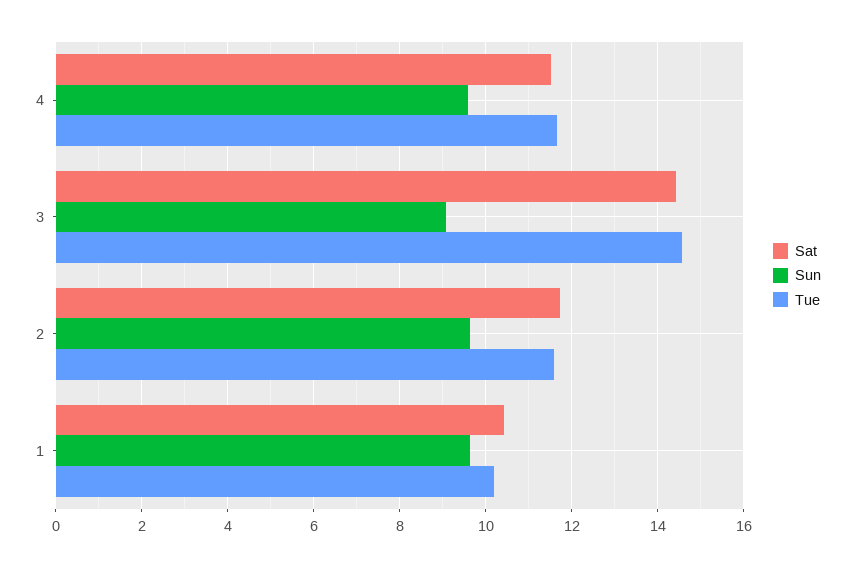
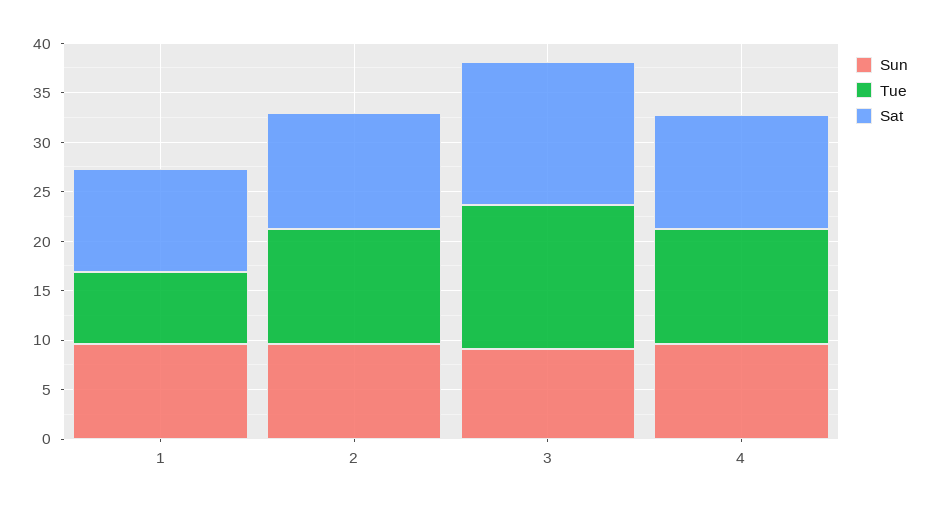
  {
    "Sat": {
      "4": 11.6,
      "3": 14.4,
      "2": 11.8,
      "1": 10.4
    },
    "Sun": {
      "4": 9.6,
      "3": 9,
      "2": 9.6,
      "1": 9.6
    },
    "Tue": {
      "4": 11.6,
      "3": 14.6,
      "2": 11.6,
-     "1": 10.2
+     "1": 7
    }
  }

